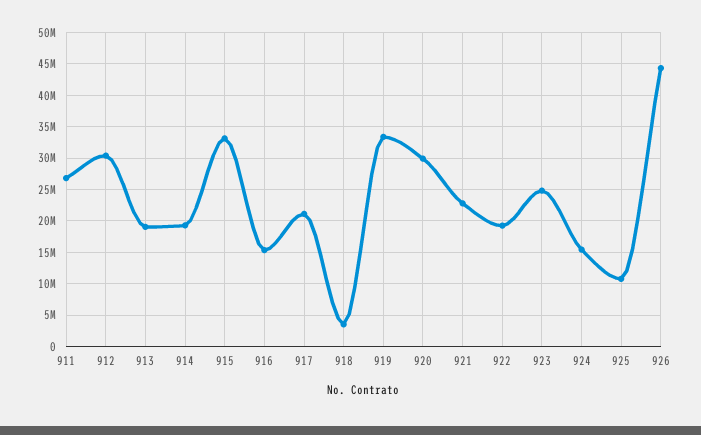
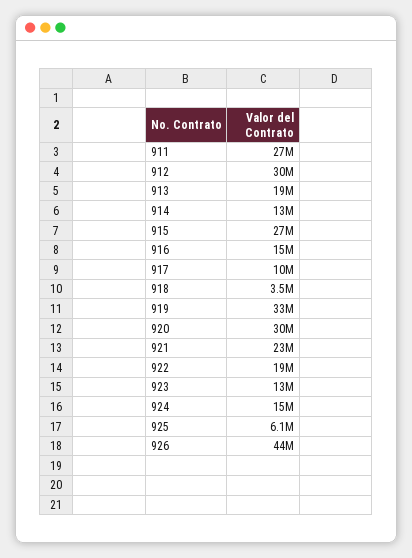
  {
    "911": 27000000,
    "912": 30000000,
    "913": 19000000,
-   "914": 19000000,
+   "914": 13000000,
-   "915": 33000000,
+   "915": 27000000,
    "916": 15000000,
-   "917": 21000000,
+   "917": 10000000,
    "918": 3500000,
    "919": 33000000,
    "920": 30000000,
    "921": 23000000,
    "922": 19000000,
-   "923": 25000000,
+   "923": 13000000,
    "924": 15000000,
-   "925": 11000000,
+   "925": 6100000,
    "926": 44000000
  }

